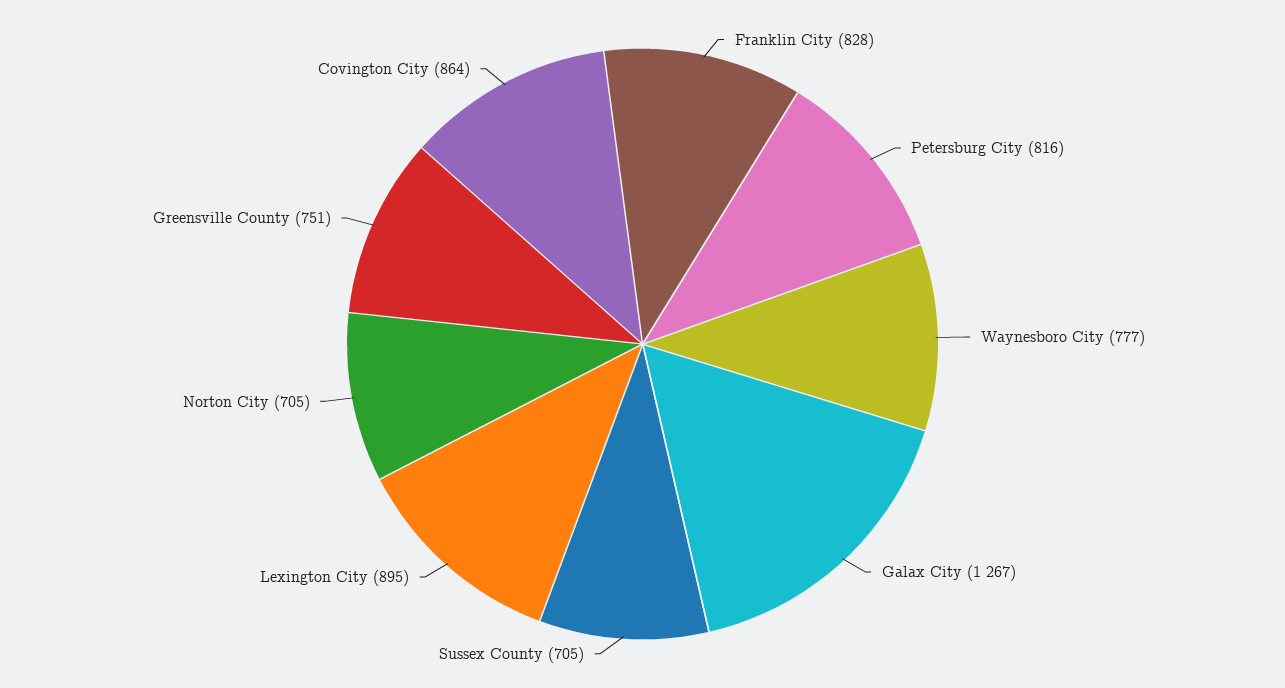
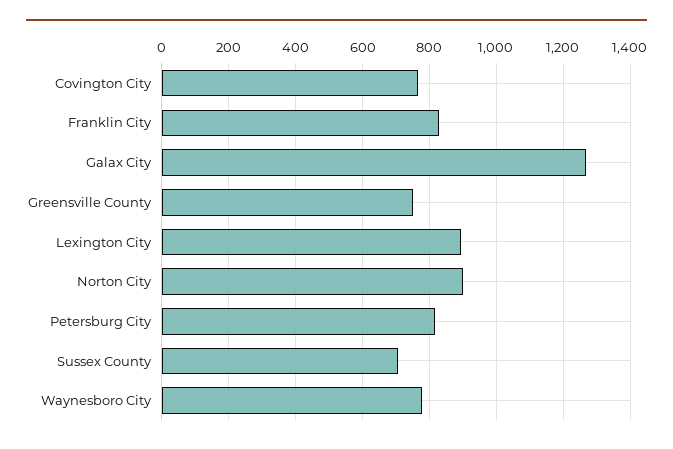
  {
    "Franklin City": 828,
    "Petersburg City": 816,
    "Waynesboro City": 777,
    "Galax City": 1267,
    "Sussex County": 705,
    "Lexington City": 895,
-   "Norton City": 705,
+   "Norton City": 900,
    "Greensville County": 751,
-   "Covington City": 864
+   "Covington City": 760
  }

